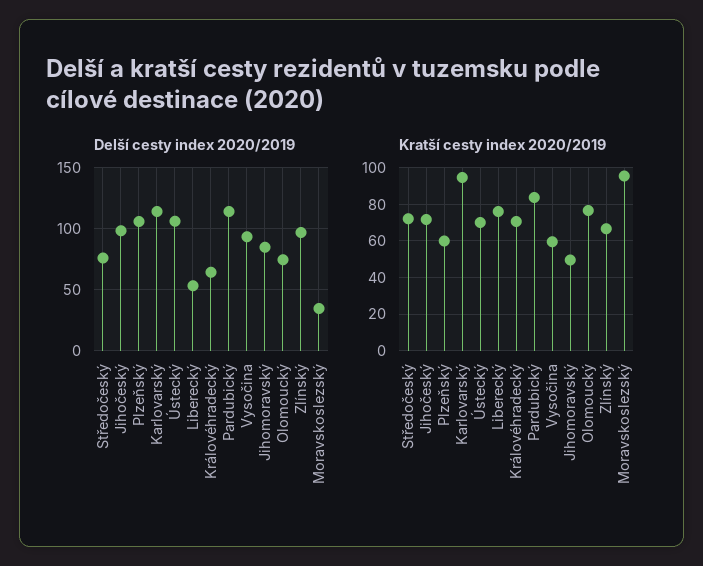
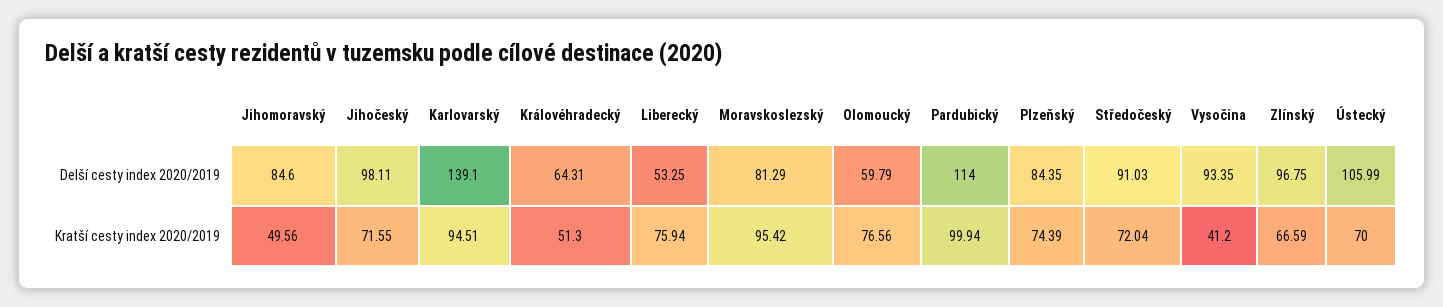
  {
    "Delší cesty index 2020/2019": {
-     "Středočeský": 75,
+     "Středočeský": 91.03,
      "Jihočeský": 98.11,
-     "Plzeňský": 105,
+     "Plzeňský": 84.35,
-     "Karlovarský": 115,
+     "Karlovarský": 139.1,
      "Ústecký": 105.99,
      "Liberecký": 53.25,
      "Královéhradecký": 64.31,
      "Pardubický": 114,
      "Vysočina": 93.35,
      "Jihomoravský": 84.6,
-     "Olomoucký": 75,
+     "Olomoucký": 59.79,
      "Zlínský": 96.75,
-     "Moravskoslezský": 35
+     "Moravskoslezský": 81.29
    },
    "Kratší cesty index 2020/2019": {
      "Středočeský": 72.04,
      "Jihočeský": 71.55,
-     "Plzeňský": 60,
+     "Plzeňský": 74.39,
      "Karlovarský": 94.51,
      "Ústecký": 70,
      "Liberecký": 75.94,
-     "Královéhradecký": 70,
+     "Královéhradecký": 51.3,
-     "Pardubický": 85,
+     "Pardubický": 99.94,
-     "Vysočina": 60,
+     "Vysočina": 41.2,
      "Jihomoravský": 49.56,
      "Olomoucký": 76.56,
      "Zlínský": 66.59,
      "Moravskoslezský": 95.42
    }
  }

